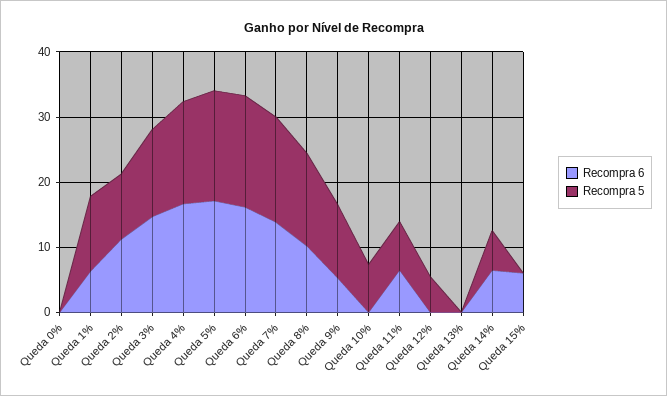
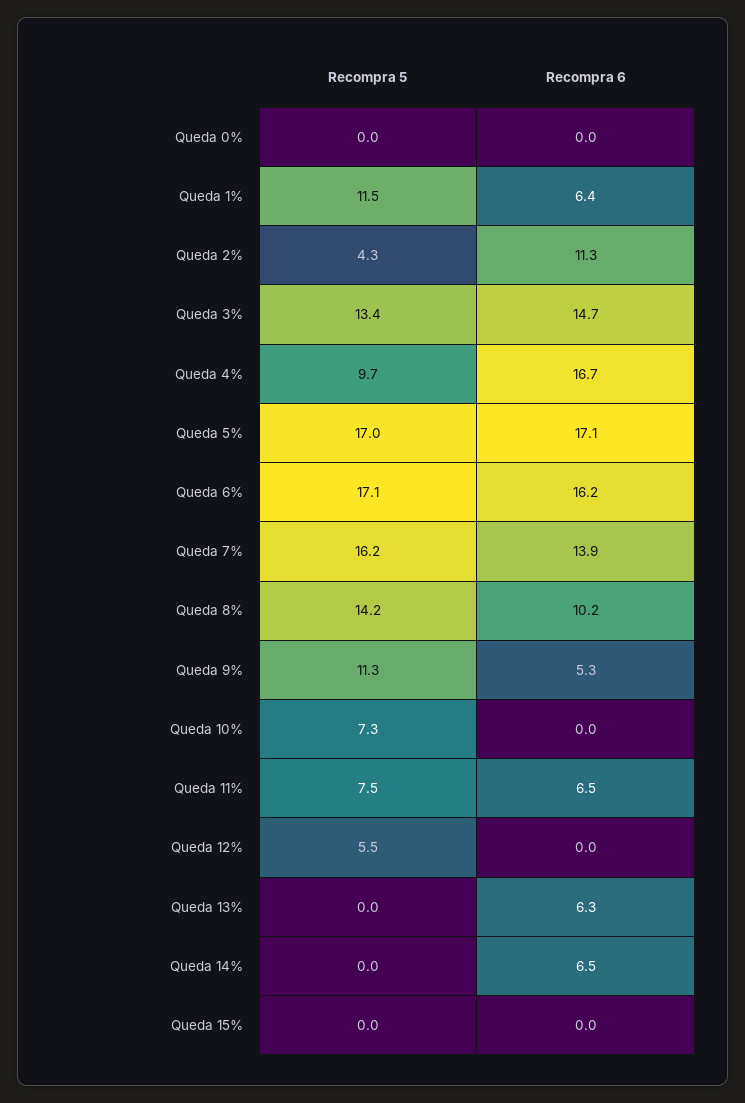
  {
    "Recompra 6": {
      "Queda 0%": 0,
      "Queda 1%": 6.4,
      "Queda 2%": 11.3,
      "Queda 3%": 14.7,
      "Queda 4%": 16.7,
      "Queda 5%": 17.1,
      "Queda 6%": 16.2,
      "Queda 7%": 13.9,
      "Queda 8%": 10.2,
      "Queda 9%": 5.3,
      "Queda 10%": 0,
      "Queda 11%": 6.5,
      "Queda 12%": 0,
-     "Queda 13%": 0,
+     "Queda 13%": 6.3,
      "Queda 14%": 6.5,
-     "Queda 15%": 6
+     "Queda 15%": 0
    },
    "Recompra 5": {
      "Queda 0%": 0,
      "Queda 1%": 11.5,
-     "Queda 2%": 10,
+     "Queda 2%": 4.3,
      "Queda 3%": 13.4,
-     "Queda 4%": 16,
+     "Queda 4%": 9.7,
      "Queda 5%": 17,
      "Queda 6%": 17.1,
      "Queda 7%": 16.2,
      "Queda 8%": 14.2,
      "Queda 9%": 11.3,
      "Queda 10%": 7.3,
      "Queda 11%": 7.5,
      "Queda 12%": 5.5,
      "Queda 13%": 0,
-     "Queda 14%": 6,
+     "Queda 14%": 0,
      "Queda 15%": 0
    }
  }

